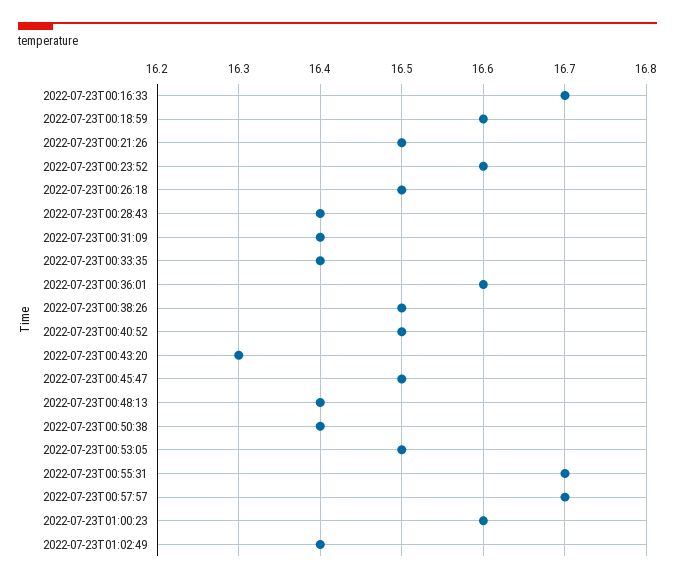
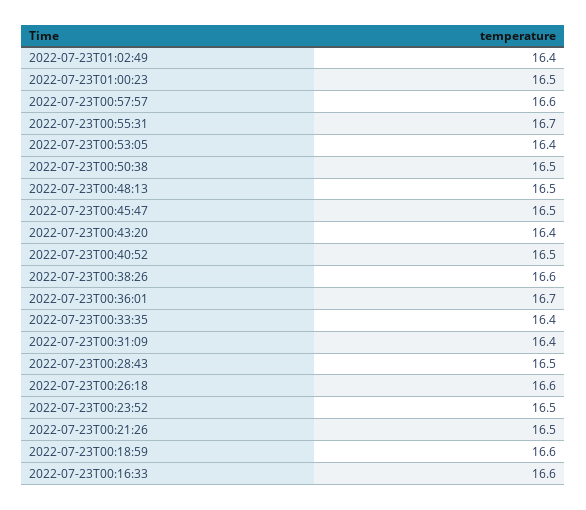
  {
-   "2022-07-23T00:16:33": 16.7,
+   "2022-07-23T00:16:33": 16.6,
    "2022-07-23T00:18:59": 16.6,
    "2022-07-23T00:21:26": 16.5,
-   "2022-07-23T00:23:52": 16.6,
+   "2022-07-23T00:23:52": 16.5,
-   "2022-07-23T00:26:18": 16.5,
+   "2022-07-23T00:26:18": 16.6,
-   "2022-07-23T00:28:43": 16.4,
+   "2022-07-23T00:28:43": 16.5,
    "2022-07-23T00:31:09": 16.4,
    "2022-07-23T00:33:35": 16.4,
-   "2022-07-23T00:36:01": 16.6,
+   "2022-07-23T00:36:01": 16.7,
-   "2022-07-23T00:38:26": 16.5,
+   "2022-07-23T00:38:26": 16.6,
    "2022-07-23T00:40:52": 16.5,
-   "2022-07-23T00:43:20": 16.3,
+   "2022-07-23T00:43:20": 16.4,
    "2022-07-23T00:45:47": 16.5,
-   "2022-07-23T00:48:13": 16.4,
+   "2022-07-23T00:48:13": 16.5,
-   "2022-07-23T00:50:38": 16.4,
+   "2022-07-23T00:50:38": 16.5,
-   "2022-07-23T00:53:05": 16.5,
+   "2022-07-23T00:53:05": 16.4,
    "2022-07-23T00:55:31": 16.7,
-   "2022-07-23T00:57:57": 16.7,
+   "2022-07-23T00:57:57": 16.6,
-   "2022-07-23T01:00:23": 16.6,
+   "2022-07-23T01:00:23": 16.5,
    "2022-07-23T01:02:49": 16.4
  }

